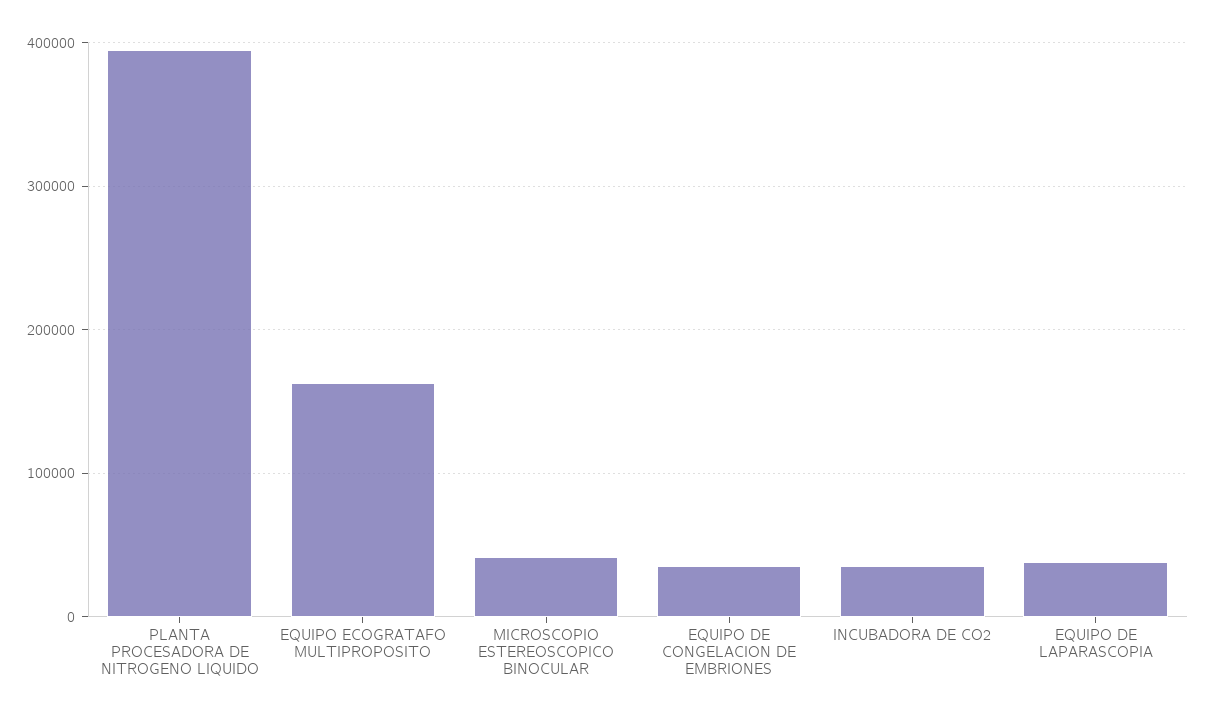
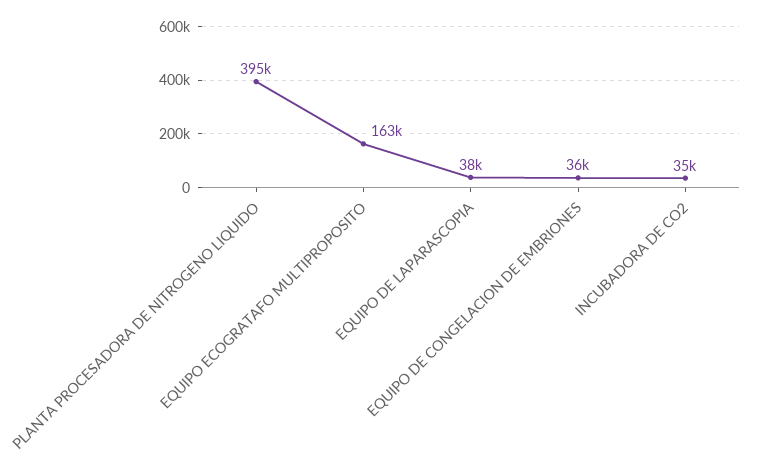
  {
    "PLANTA PROCESADORA DE NITROGENO LIQUIDO": 395000,
    "EQUIPO ECOGRATAFO MULTIPROPOSITO": 163000,
-   "MICROSCOPIO ESTEREOSCOPICO BINOCULAR": 40000,
    "EQUIPO DE CONGELACION DE EMBRIONES": 36000,
    "INCUBADORA DE CO2": 35000,
    "EQUIPO DE LAPARASCOPIA": 38000
  }

